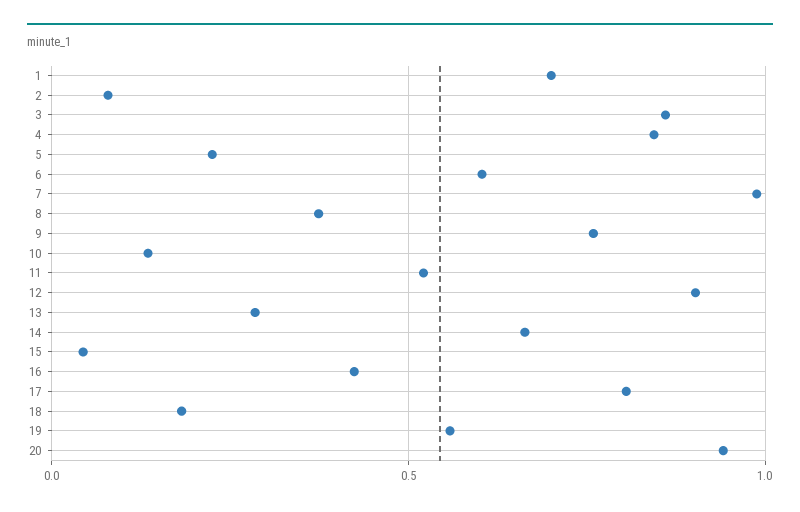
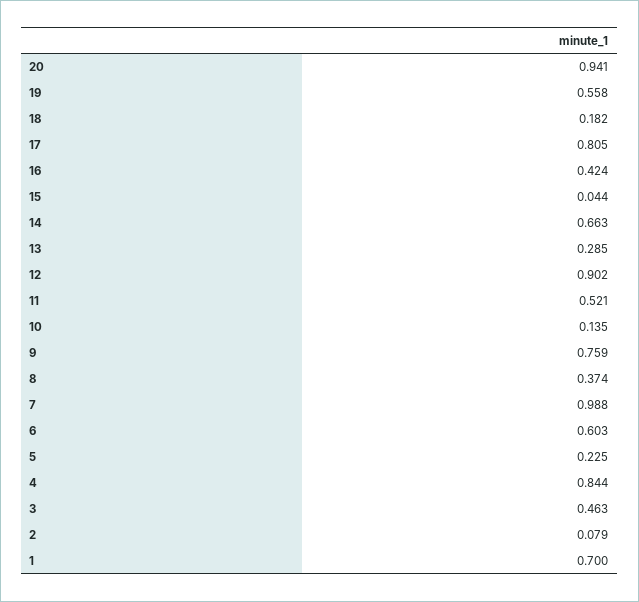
  {
    "1": 0.7,
    "2": 0.079,
-   "3": 0.85,
+   "3": 0.463,
    "4": 0.844,
    "5": 0.225,
    "6": 0.603,
    "7": 0.988,
    "8": 0.374,
    "9": 0.759,
    "10": 0.135,
    "11": 0.521,
    "12": 0.902,
    "13": 0.285,
    "14": 0.663,
    "15": 0.044,
    "16": 0.424,
    "17": 0.805,
    "18": 0.182,
    "19": 0.558,
    "20": 0.941
  }

